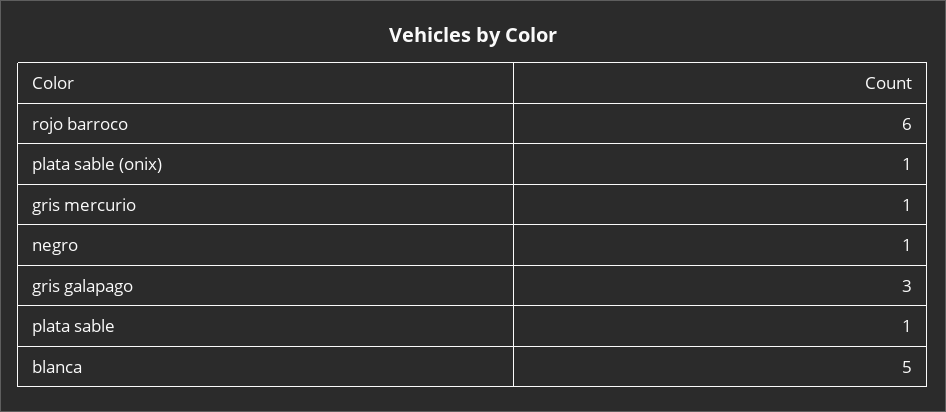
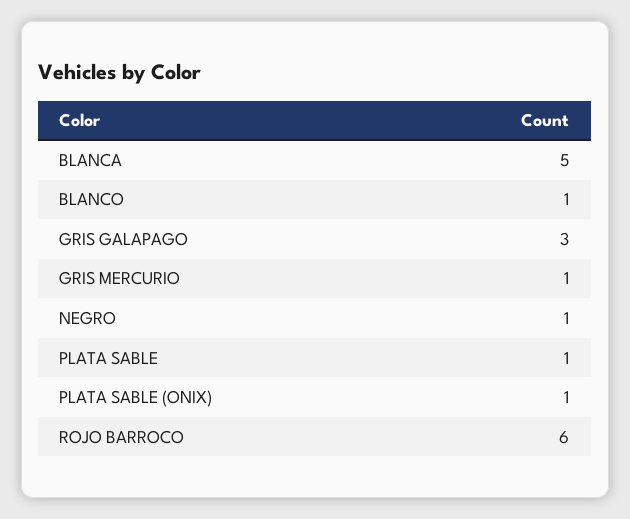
  {
    "rojo barroco": 6,
    "plata sable (onix)": 1,
    "gris mercurio": 1,
    "negro": 1,
    "gris galapago": 3,
    "plata sable": 1,
-   "blanca": 5
+   "blanca": 5,
+   "BLANCO": 1
  }

